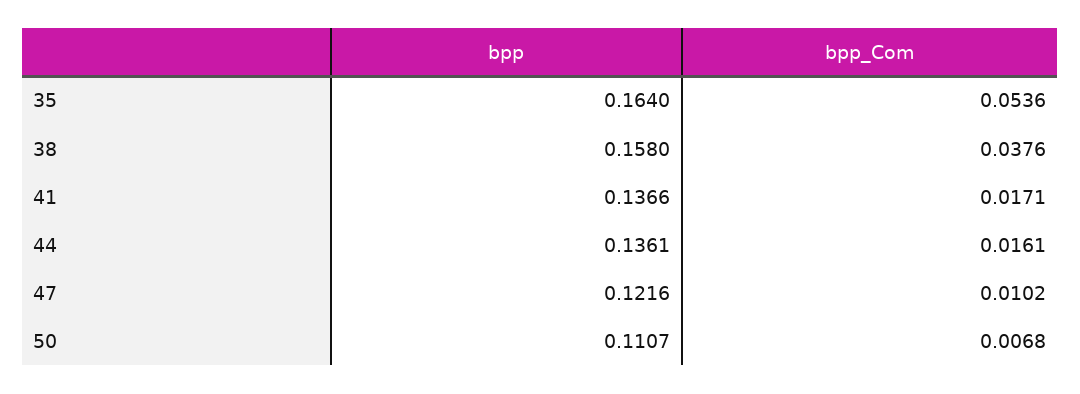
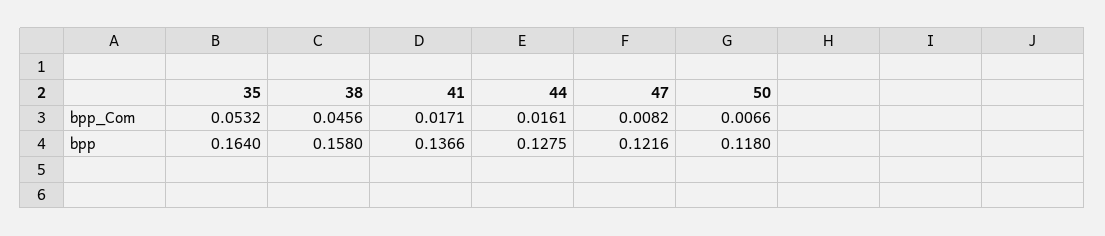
  {
    "bpp": {
      "35": 0.164,
      "38": 0.158,
      "41": 0.1366,
-     "44": 0.1361,
+     "44": 0.1275,
      "47": 0.1216,
-     "50": 0.1107
+     "50": 0.118
    },
    "bpp_Com": {
-     "35": 0.0536,
+     "35": 0.0532,
-     "38": 0.0376,
+     "38": 0.0456,
      "41": 0.0171,
      "44": 0.0161,
-     "47": 0.0102,
+     "47": 0.0082,
-     "50": 0.0068
+     "50": 0.0066
    }
  }

